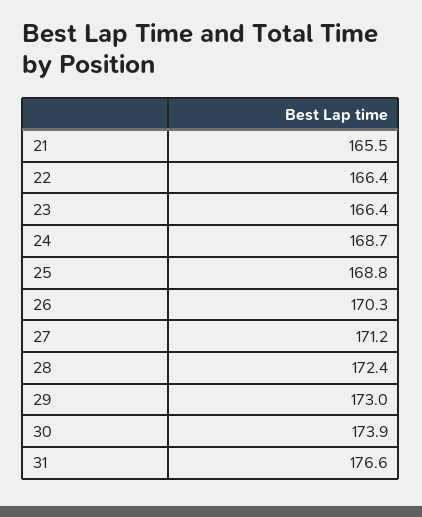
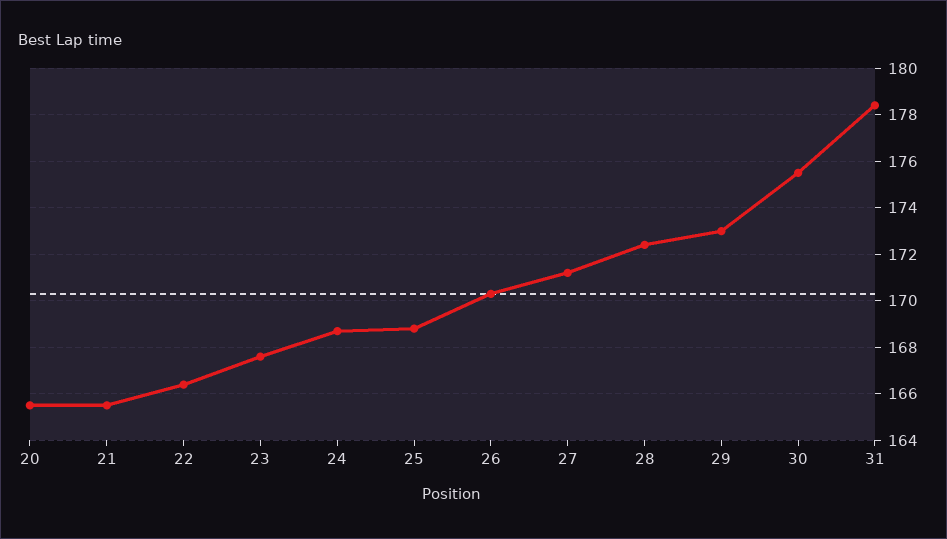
  {
    "21": 165.5,
    "22": 166.4,
-   "23": 166.4,
+   "23": 167.5,
    "24": 168.7,
    "25": 168.8,
    "26": 170.3,
    "27": 171.2,
    "28": 172.4,
    "29": 173,
-   "30": 173.9,
+   "30": 175.5,
-   "31": 176.6
+   "31": 178.5,
+   "20": 165.5
  }

